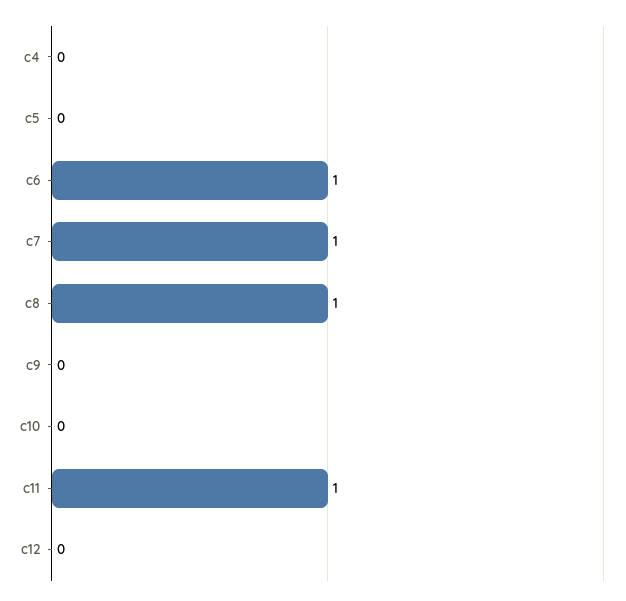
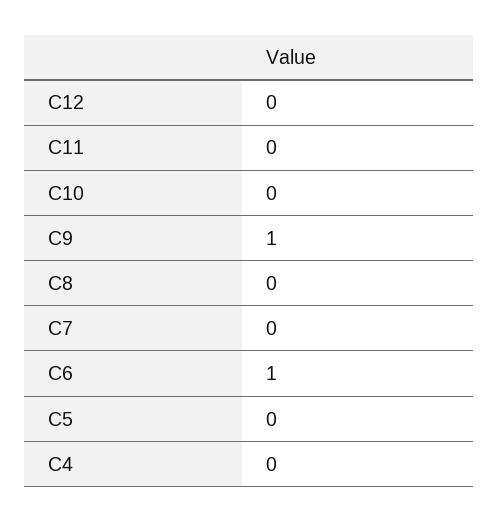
  {
    "c4": 0,
    "c5": 0,
    "c6": 1,
-   "c7": 1,
+   "c7": 0,
-   "c8": 1,
+   "c8": 0,
-   "c9": 0,
+   "c9": 1,
    "c10": 0,
-   "c11": 1,
+   "c11": 0,
    "c12": 0
  }

